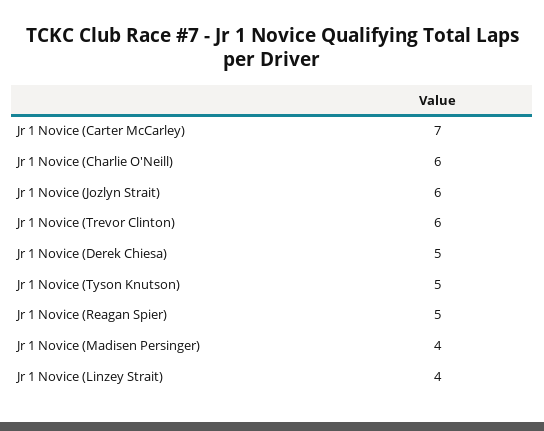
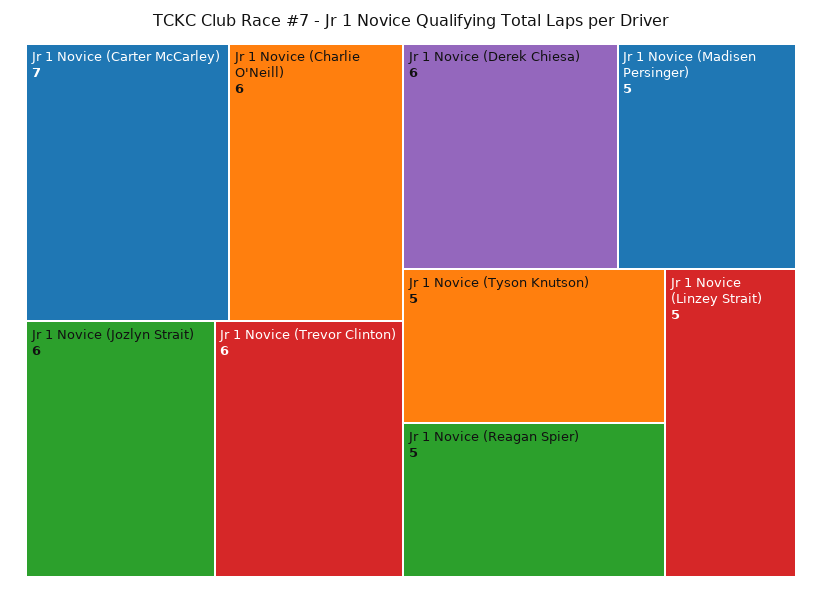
  {
    "Jr 1 Novice (Carter McCarley)": 7,
    "Jr 1 Novice (Charlie O'Neill)": 6,
    "Jr 1 Novice (Jozlyn Strait)": 6,
    "Jr 1 Novice (Trevor Clinton)": 6,
-   "Jr 1 Novice (Derek Chiesa)": 5,
+   "Jr 1 Novice (Derek Chiesa)": 6,
    "Jr 1 Novice (Tyson Knutson)": 5,
    "Jr 1 Novice (Reagan Spier)": 5,
-   "Jr 1 Novice (Madisen Persinger)": 4,
+   "Jr 1 Novice (Madisen Persinger)": 5,
-   "Jr 1 Novice (Linzey Strait)": 4
+   "Jr 1 Novice (Linzey Strait)": 5
  }

